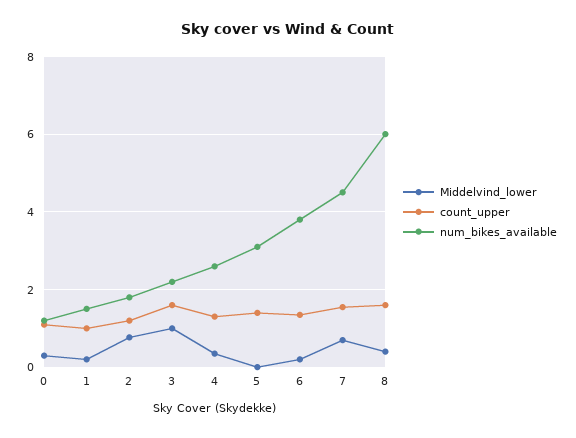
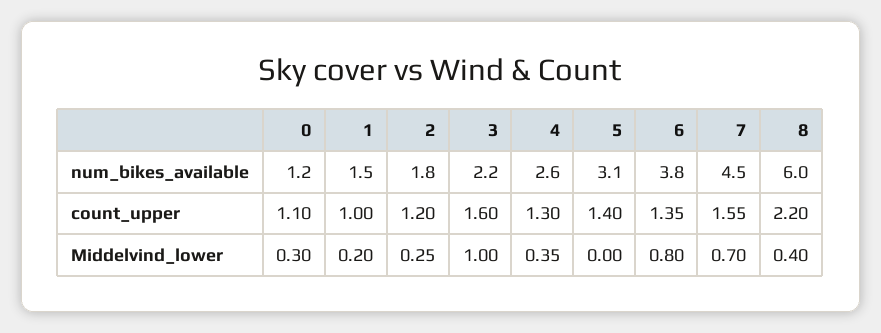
  {
    "Middelvind_lower": {
      "0": 0.3,
      "1": 0.2,
-     "2": 0.8,
+     "2": 0.25,
      "3": 1,
      "4": 0.35,
      "5": 0,
-     "6": 0.2,
+     "6": 0.8,
      "7": 0.7,
      "8": 0.4
    },
    "count_upper": {
      "0": 1.1,
      "1": 1,
      "2": 1.2,
      "3": 1.6,
      "4": 1.3,
      "5": 1.4,
      "6": 1.35,
      "7": 1.55,
-     "8": 1.6
+     "8": 2.2
    },
    "num_bikes_available": {
      "0": 1.2,
      "1": 1.5,
      "2": 1.8,
      "3": 2.2,
      "4": 2.6,
      "5": 3.1,
      "6": 3.8,
      "7": 4.5,
      "8": 6
    }
  }

